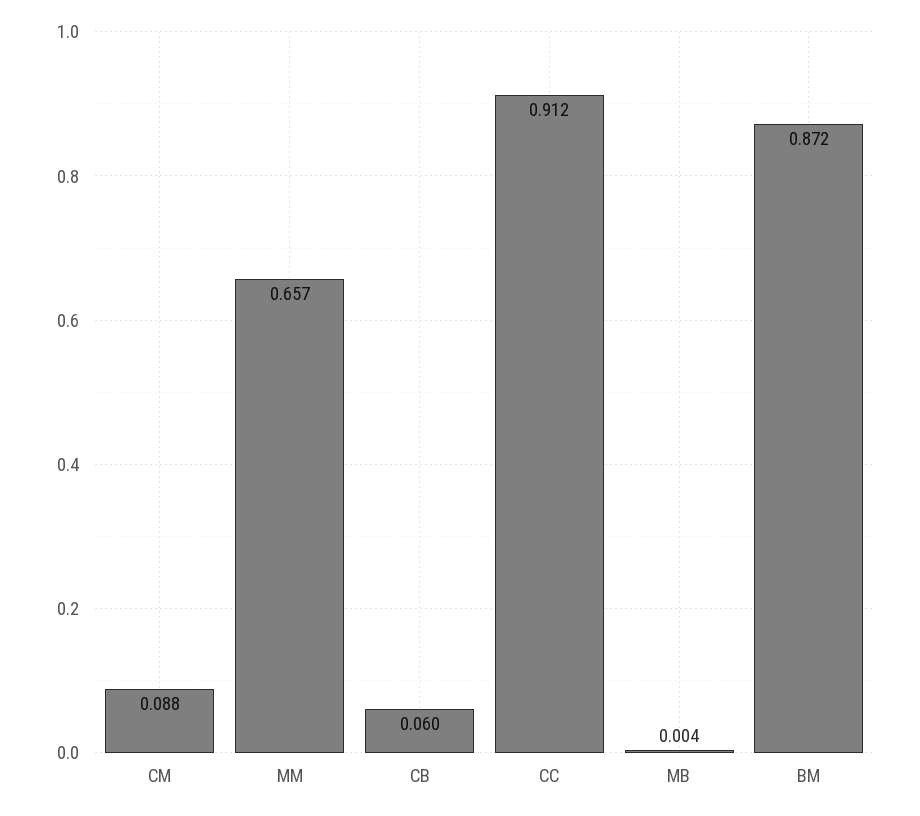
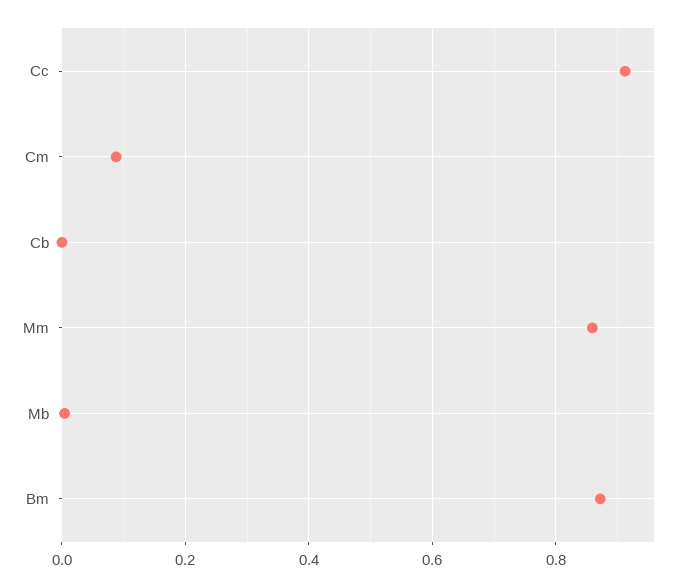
  {
    "CM": 0.088,
-   "MM": 0.657,
+   "MM": 0.86,
-   "CB": 0.06,
+   "CB": 0,
    "CC": 0.912,
    "MB": 0.004,
    "BM": 0.872
  }

